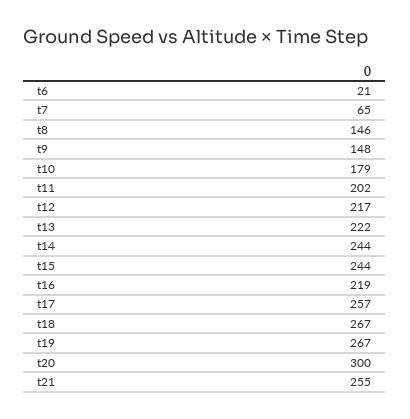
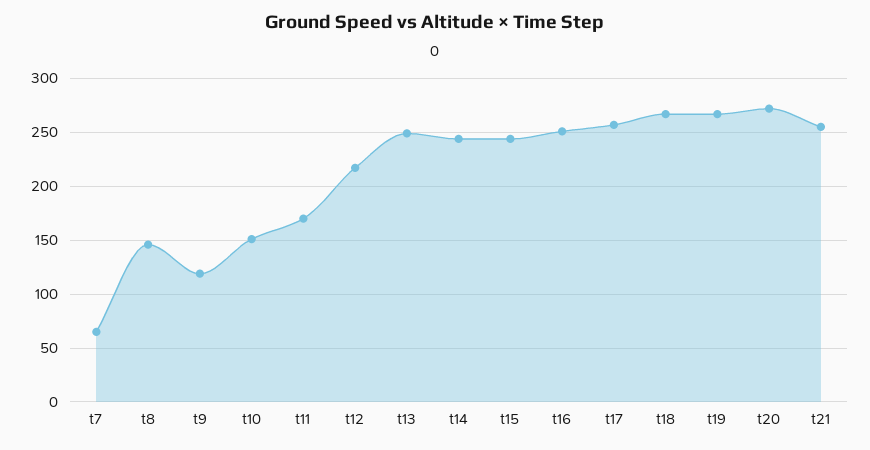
  {
-   "t6": 21,
    "t7": 65,
    "t8": 146,
-   "t9": 148,
+   "t9": 120,
-   "t10": 179,
+   "t10": 150,
-   "t11": 202,
+   "t11": 170,
    "t12": 217,
-   "t13": 222,
+   "t13": 250,
    "t14": 244,
    "t15": 244,
-   "t16": 219,
+   "t16": 250,
    "t17": 257,
    "t18": 267,
    "t19": 267,
-   "t20": 300,
+   "t20": 270,
    "t21": 255
  }

